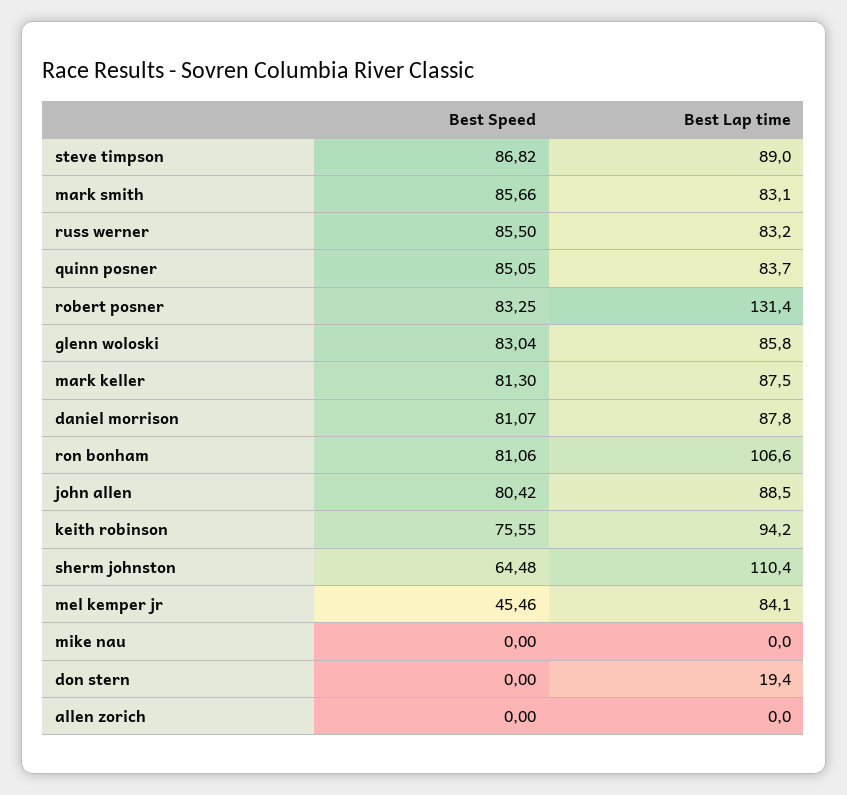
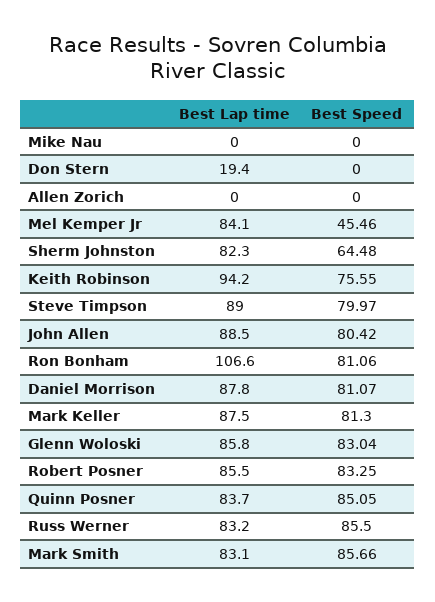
  {
    "Best Speed": {
-     "steve timpson": 86.82,
+     "steve timpson": 79.97,
      "mark smith": 85.66,
      "russ werner": 85.5,
      "quinn posner": 85.05,
      "robert posner": 83.25,
      "glenn woloski": 83.04,
      "mark keller": 81.3,
      "daniel morrison": 81.07,
      "ron bonham": 81.06,
      "john allen": 80.42,
      "keith robinson": 75.55,
      "sherm johnston": 64.48,
      "mel kemper jr": 45.46,
      "mike nau": 0,
      "don stern": 0,
      "allen zorich": 0
    },
    "Best Lap time": {
      "steve timpson": 89,
      "mark smith": 83.1,
      "russ werner": 83.2,
      "quinn posner": 83.7,
-     "robert posner": 131.4,
+     "robert posner": 85.5,
      "glenn woloski": 85.8,
      "mark keller": 87.5,
      "daniel morrison": 87.8,
      "ron bonham": 106.6,
      "john allen": 88.5,
      "keith robinson": 94.2,
-     "sherm johnston": 110.4,
+     "sherm johnston": 82.3,
      "mel kemper jr": 84.1,
      "mike nau": 0,
      "don stern": 19.4,
      "allen zorich": 0
    }
  }

